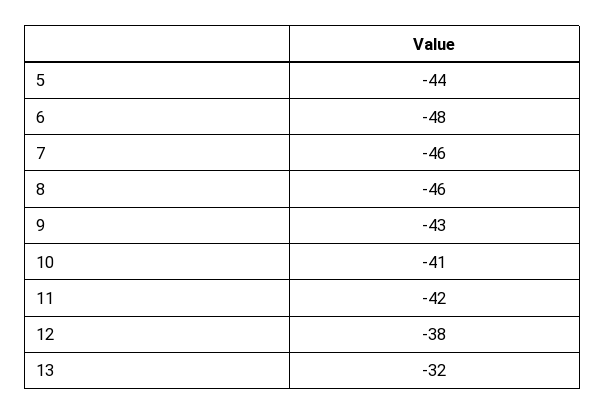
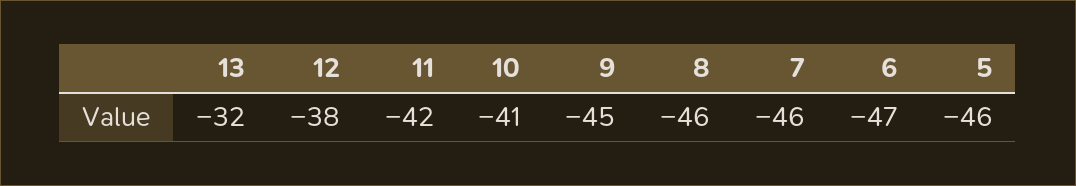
  {
-   "5": -44,
+   "5": -46,
-   "6": -48,
+   "6": -47,
    "7": -46,
    "8": -46,
-   "9": -43,
+   "9": -45,
    "10": -41,
    "11": -42,
    "12": -38,
    "13": -32
  }

